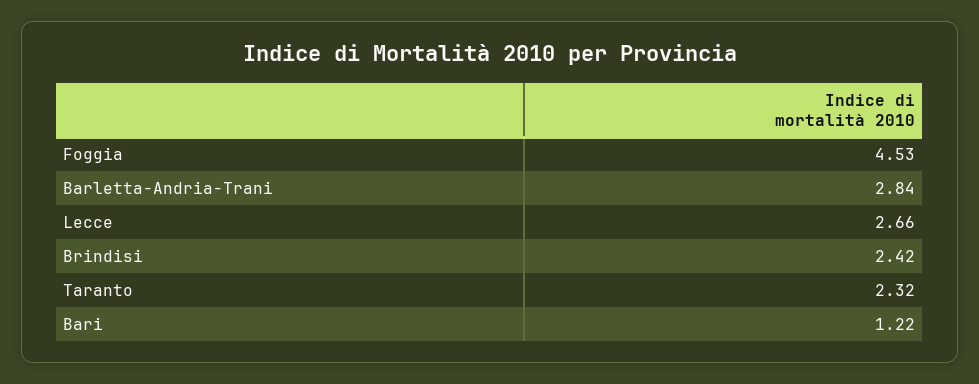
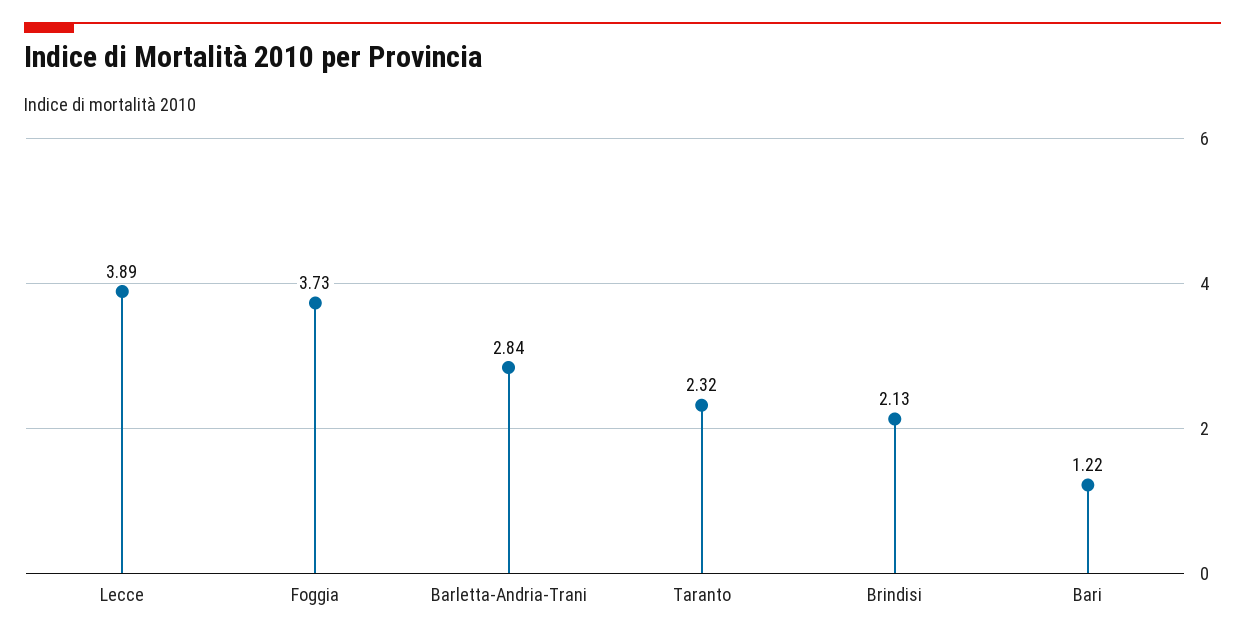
  {
-   "Foggia": 4.53,
+   "Foggia": 3.73,
    "Barletta-Andria-Trani": 2.84,
-   "Lecce": 2.66,
+   "Lecce": 3.89,
-   "Brindisi": 2.42,
+   "Brindisi": 2.13,
    "Taranto": 2.32,
    "Bari": 1.22
  }

